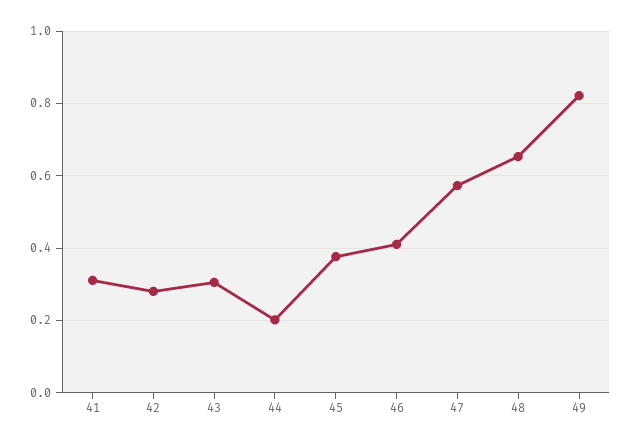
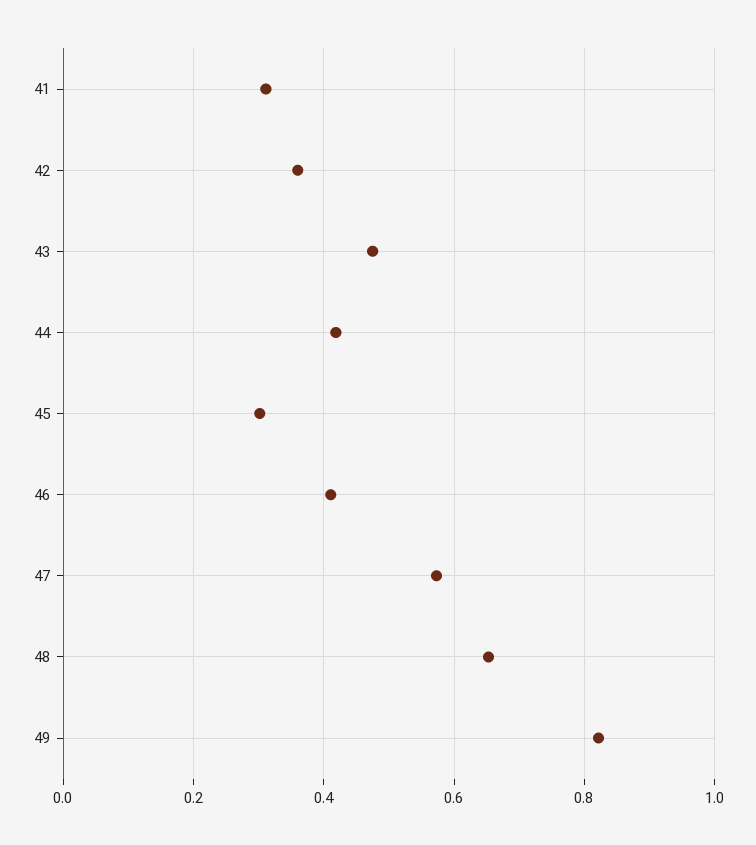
  {
    "41": 0.32,
-   "42": 0.28,
+   "42": 0.36,
-   "43": 0.3,
+   "43": 0.48,
-   "44": 0.2,
+   "44": 0.42,
-   "45": 0.38,
+   "45": 0.3,
    "46": 0.42,
    "47": 0.58,
    "48": 0.66,
    "49": 0.82
  }

